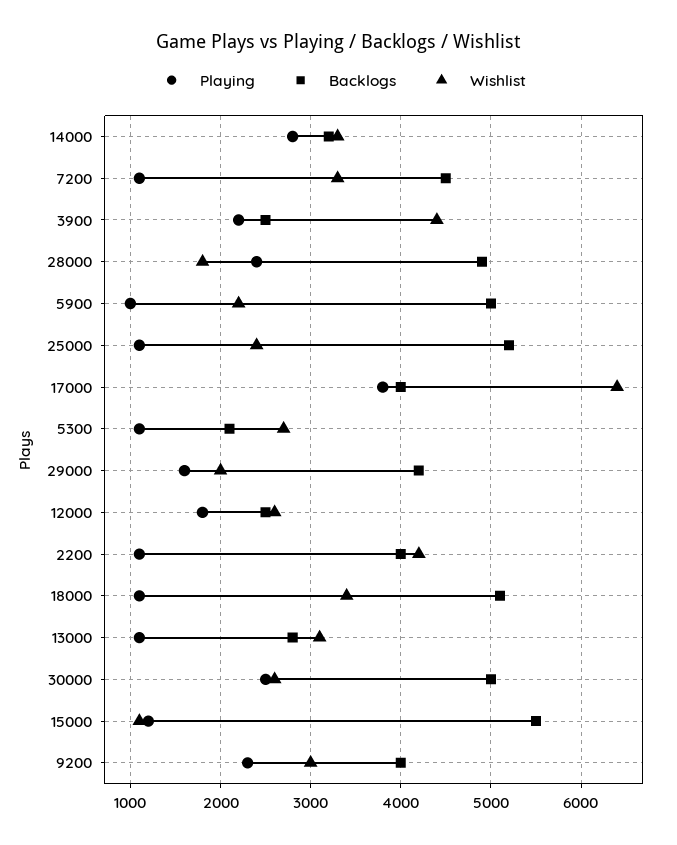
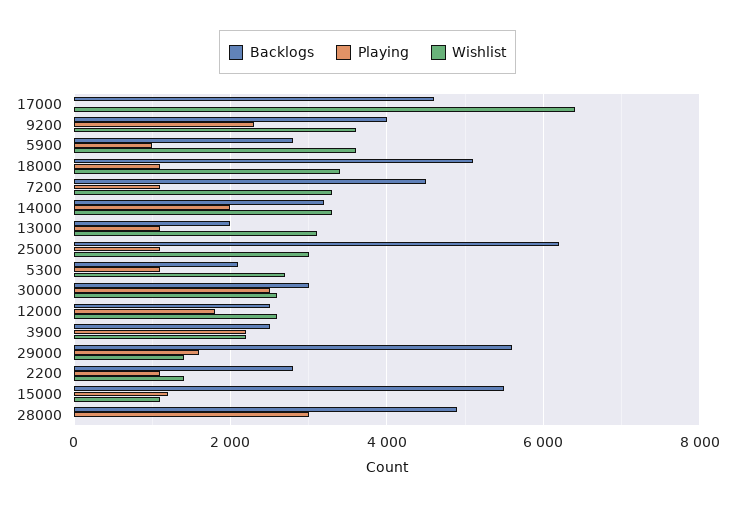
  {
    "Playing": {
-     "14000": 2800,
+     "14000": 2000,
      "7200": 1100,
      "3900": 2200,
-     "28000": 2400,
+     "28000": 3000,
      "5900": 1000,
      "25000": 1100,
-     "17000": 3800,
+     "17000": 0,
      "5300": 1100,
      "29000": 1600,
      "12000": 1800,
      "2200": 1100,
      "18000": 1100,
      "13000": 1100,
      "30000": 2500,
      "15000": 1200,
      "9200": 2300
    },
    "Backlogs": {
      "14000": 3200,
      "7200": 4500,
      "3900": 2500,
      "28000": 4900,
-     "5900": 5000,
+     "5900": 2800,
-     "25000": 5200,
+     "25000": 6200,
-     "17000": 4000,
+     "17000": 4600,
      "5300": 2100,
-     "29000": 4200,
+     "29000": 5600,
      "12000": 2500,
-     "2200": 4000,
+     "2200": 2800,
      "18000": 5100,
-     "13000": 2800,
+     "13000": 2000,
-     "30000": 5000,
+     "30000": 3000,
      "15000": 5500,
      "9200": 4000
    },
    "Wishlist": {
      "14000": 3300,
      "7200": 3300,
-     "3900": 4400,
+     "3900": 2200,
-     "28000": 1800,
+     "28000": 0,
-     "5900": 2200,
+     "5900": 3600,
-     "25000": 2400,
+     "25000": 3000,
      "17000": 6400,
      "5300": 2700,
-     "29000": 2000,
+     "29000": 1400,
      "12000": 2600,
-     "2200": 4200,
+     "2200": 1400,
      "18000": 3400,
      "13000": 3100,
      "30000": 2600,
      "15000": 1100,
-     "9200": 3000
+     "9200": 3600
    }
  }

